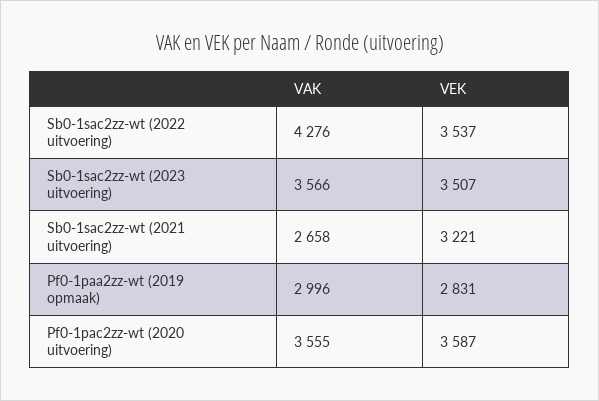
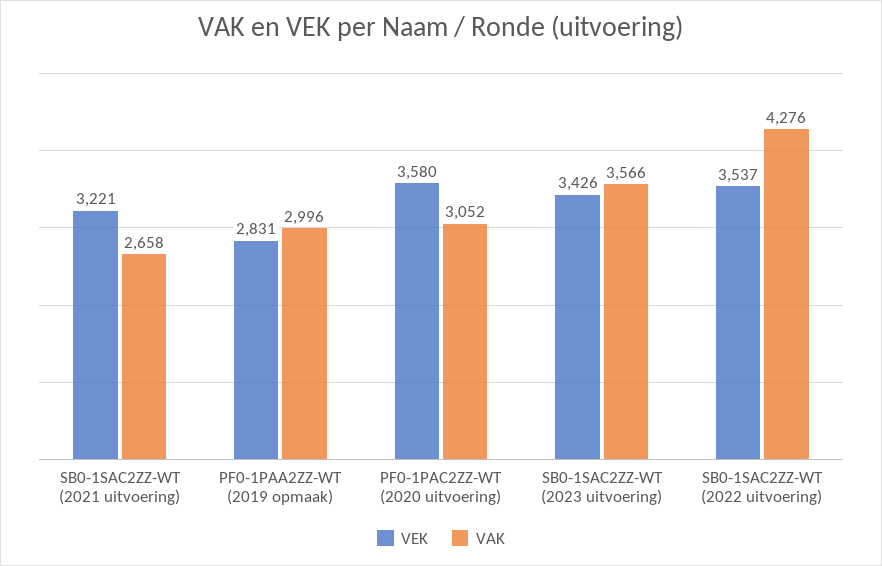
  {
    "VAK": {
      "Sb0-1sac2zz-wt (2022 uitvoering)": 4276,
      "Sb0-1sac2zz-wt (2023 uitvoering)": 3566,
      "Sb0-1sac2zz-wt (2021 uitvoering)": 2658,
      "Pf0-1paa2zz-wt (2019 opmaak)": 2996,
-     "Pf0-1pac2zz-wt (2020 uitvoering)": 3555
+     "Pf0-1pac2zz-wt (2020 uitvoering)": 3052
    },
    "VEK": {
      "Sb0-1sac2zz-wt (2022 uitvoering)": 3537,
-     "Sb0-1sac2zz-wt (2023 uitvoering)": 3507,
+     "Sb0-1sac2zz-wt (2023 uitvoering)": 3426,
      "Sb0-1sac2zz-wt (2021 uitvoering)": 3221,
      "Pf0-1paa2zz-wt (2019 opmaak)": 2831,
-     "Pf0-1pac2zz-wt (2020 uitvoering)": 3587
+     "Pf0-1pac2zz-wt (2020 uitvoering)": 3580
    }
  }

